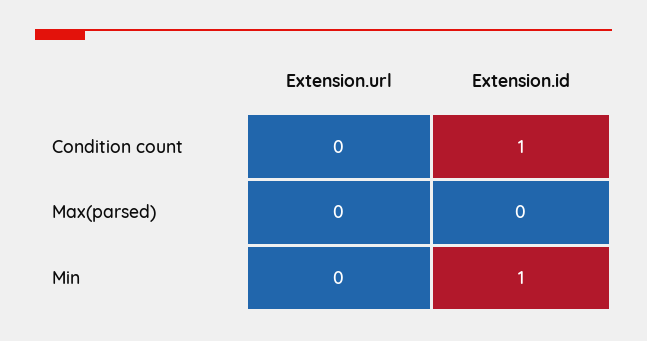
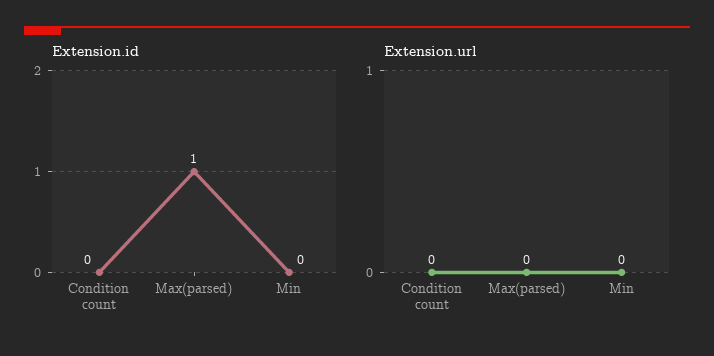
  {
    "Extension.url": {
      "Condition count": 0,
      "Max(parsed)": 0,
      "Min": 0
    },
    "Extension.id": {
-     "Condition count": 1,
+     "Condition count": 0,
-     "Max(parsed)": 0,
+     "Max(parsed)": 1,
-     "Min": 1
+     "Min": 0
    }
  }

